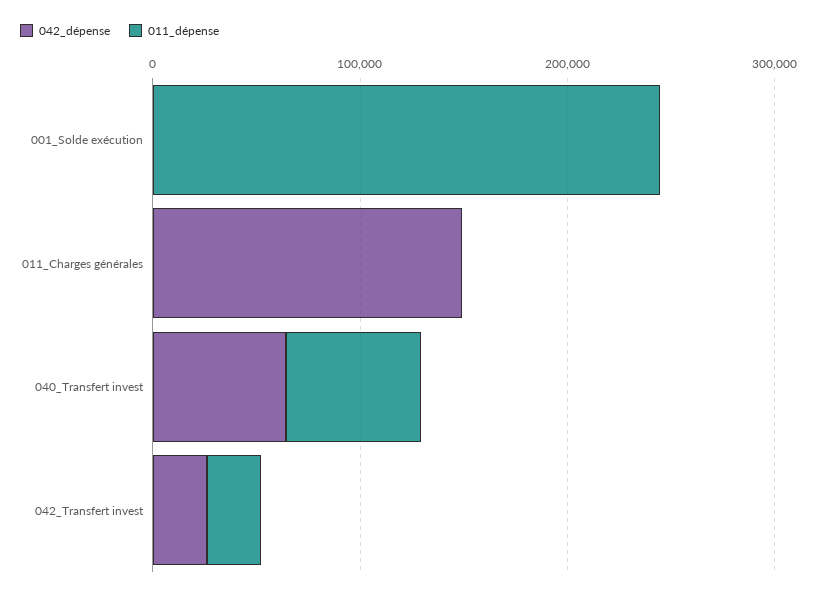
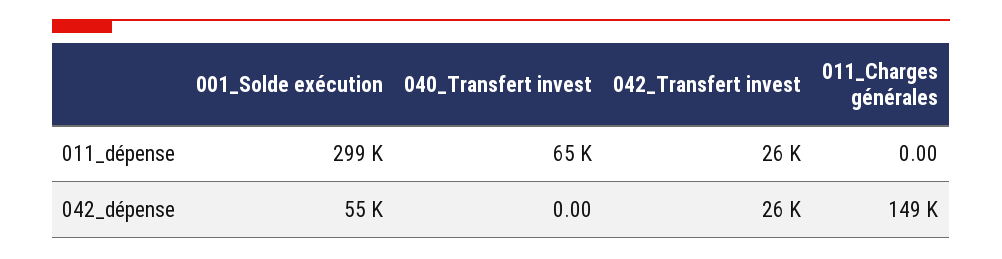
  {
    "042_dépense": {
-     "001_Solde exécution": 0,
+     "001_Solde exécution": 55000,
      "011_Charges générales": 149000,
-     "040_Transfert invest": 60000,
+     "040_Transfert invest": 0,
      "042_Transfert invest": 26000
    },
    "011_dépense": {
-     "001_Solde exécution": 240000,
+     "001_Solde exécution": 299000,
      "011_Charges générales": 0,
      "040_Transfert invest": 65000,
      "042_Transfert invest": 26000
    }
  }

